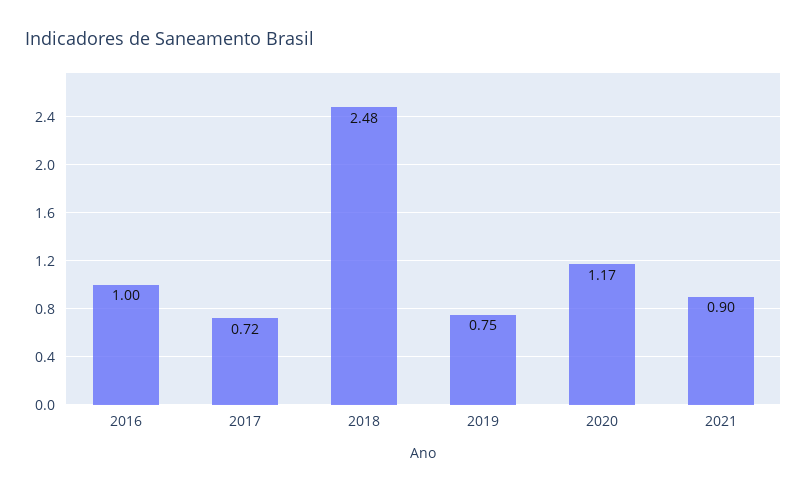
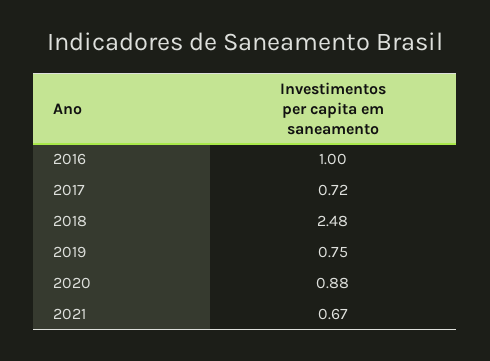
  {
    "2016": 1,
    "2017": 0.72,
    "2018": 2.48,
    "2019": 0.75,
-   "2020": 1.17,
+   "2020": 0.88,
-   "2021": 0.9
+   "2021": 0.67
  }

